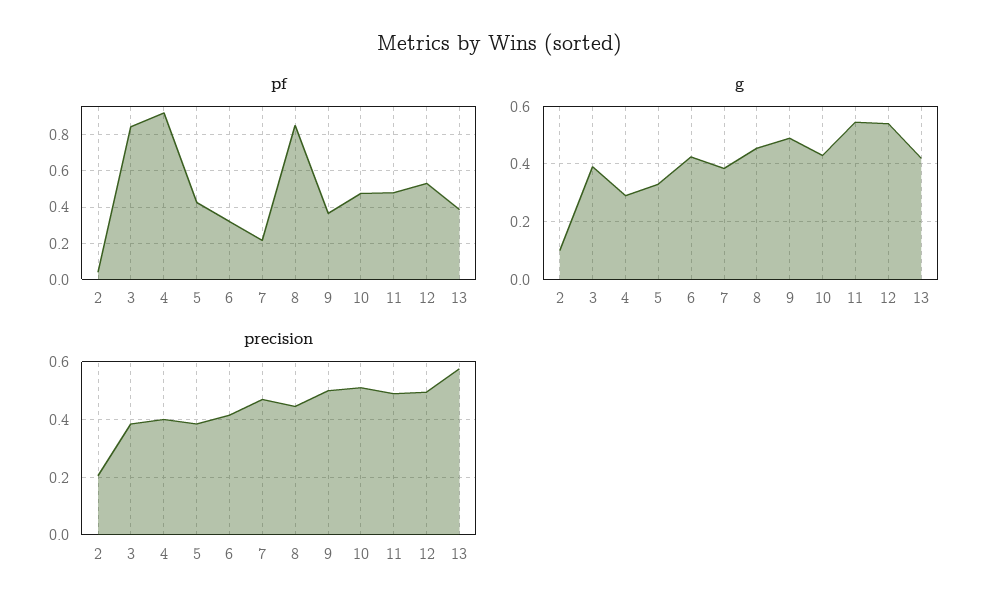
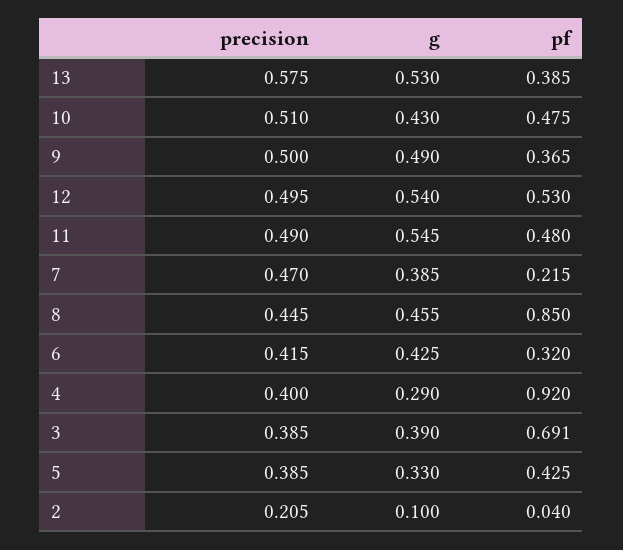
  {
    "pf": {
      "2": 0.04,
-     "3": 0.85,
+     "3": 0.691,
      "4": 0.92,
      "5": 0.425,
      "6": 0.32,
      "7": 0.215,
      "8": 0.85,
      "9": 0.365,
      "10": 0.475,
      "11": 0.48,
      "12": 0.53,
      "13": 0.385
    },
    "g": {
      "2": 0.1,
      "3": 0.39,
      "4": 0.29,
      "5": 0.33,
      "6": 0.425,
      "7": 0.385,
      "8": 0.455,
      "9": 0.49,
      "10": 0.43,
      "11": 0.545,
      "12": 0.54,
-     "13": 0.425
+     "13": 0.53
    },
    "precision": {
      "2": 0.205,
      "3": 0.385,
      "4": 0.4,
      "5": 0.385,
      "6": 0.415,
      "7": 0.47,
      "8": 0.445,
      "9": 0.5,
      "10": 0.51,
      "11": 0.49,
      "12": 0.495,
      "13": 0.575
    }
  }

